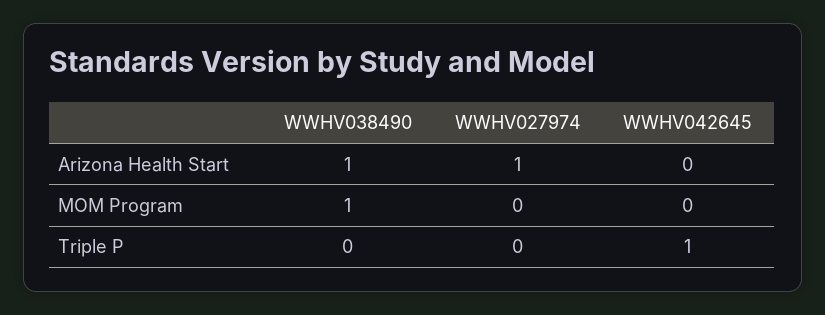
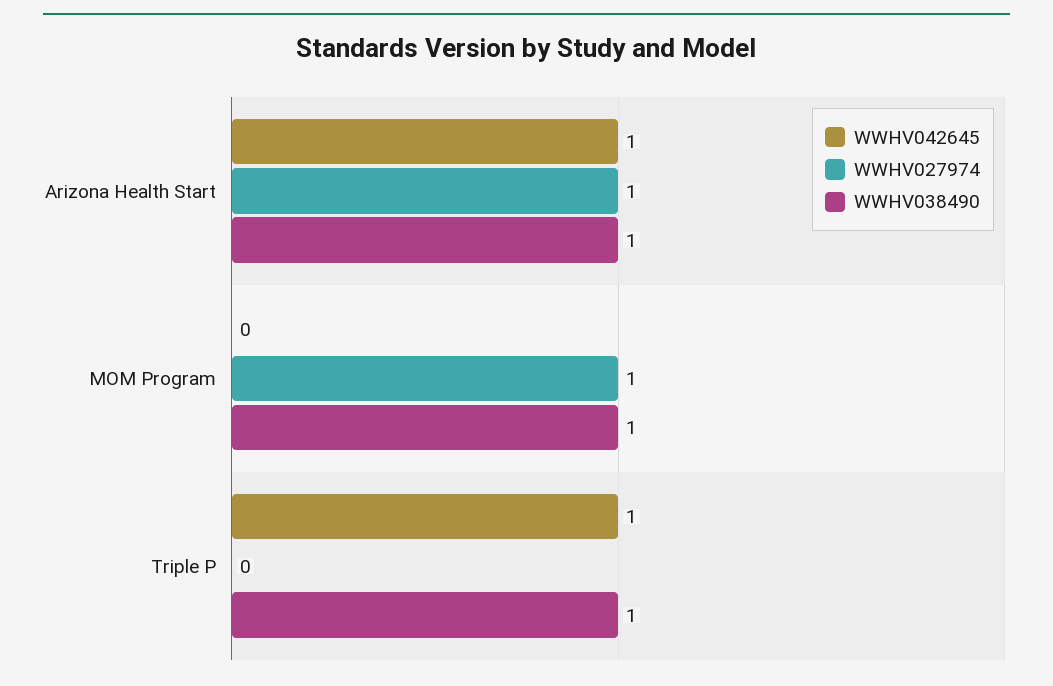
  {
    "WWHV038490": {
      "Arizona Health Start": 1,
      "MOM Program": 1,
-     "Triple P": 0
+     "Triple P": 1
    },
    "WWHV027974": {
      "Arizona Health Start": 1,
-     "MOM Program": 0,
+     "MOM Program": 1,
      "Triple P": 0
    },
    "WWHV042645": {
-     "Arizona Health Start": 0,
+     "Arizona Health Start": 1,
      "MOM Program": 0,
      "Triple P": 1
    }
  }

